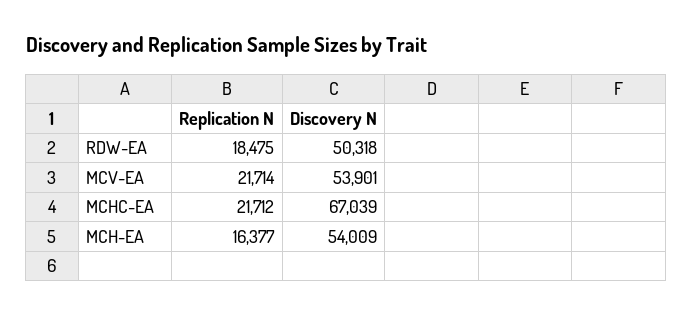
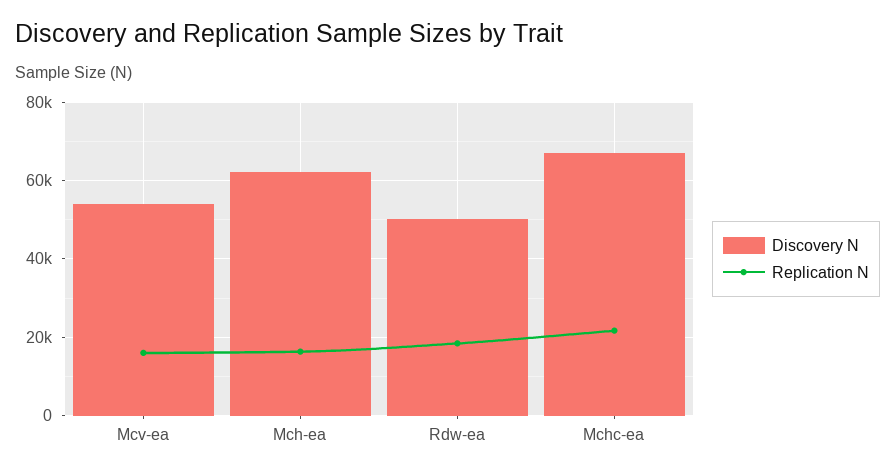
  {
    "Replication N": {
      "RDW-EA": 18475,
-     "MCV-EA": 21714,
+     "MCV-EA": 16000,
      "MCHC-EA": 21712,
      "MCH-EA": 16377
    },
    "Discovery N": {
      "RDW-EA": 50318,
      "MCV-EA": 53901,
      "MCHC-EA": 67039,
-     "MCH-EA": 54009
+     "MCH-EA": 62000
    }
  }

